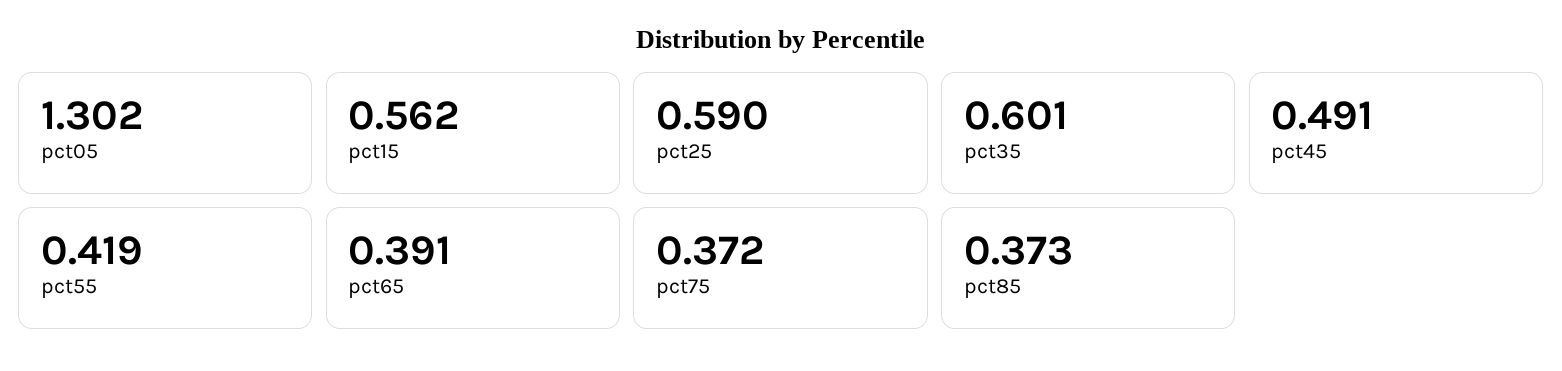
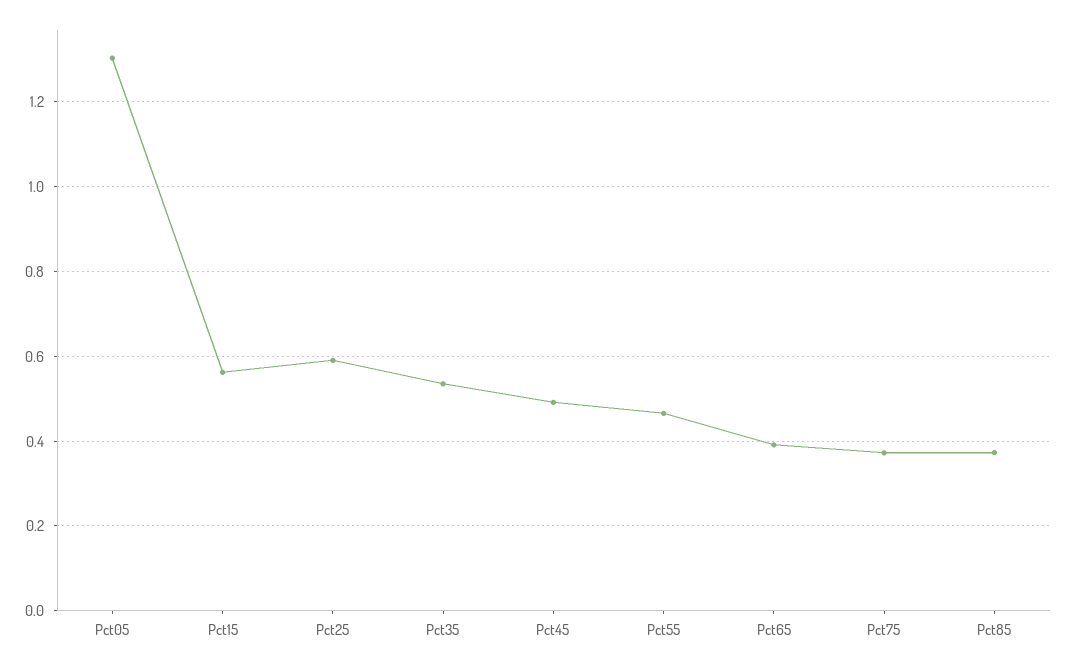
  {
    "pct05": 1.302,
    "pct15": 0.562,
    "pct25": 0.59,
-   "pct35": 0.601,
+   "pct35": 0.54,
    "pct45": 0.491,
-   "pct55": 0.419,
+   "pct55": 0.46,
    "pct65": 0.391,
    "pct75": 0.372,
    "pct85": 0.373
  }

